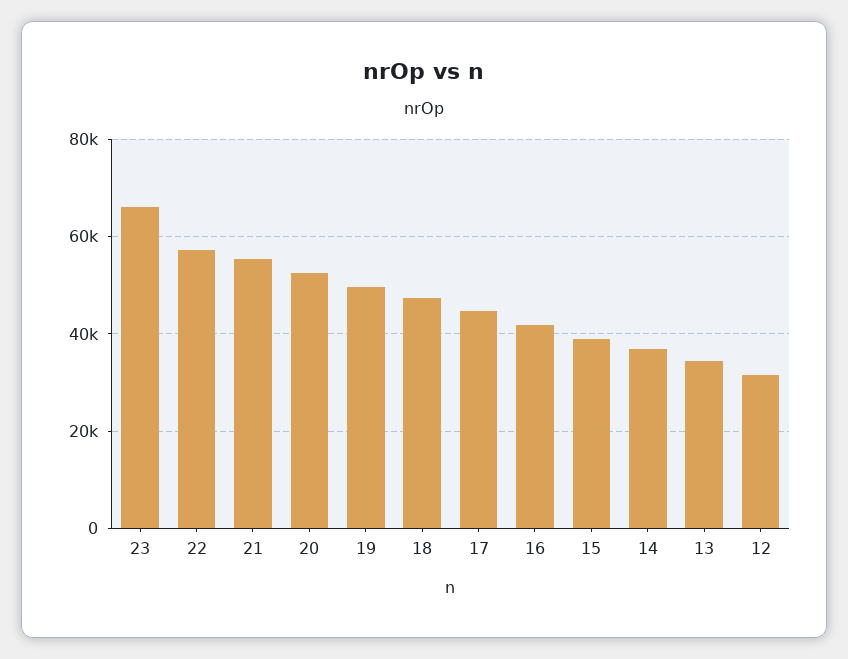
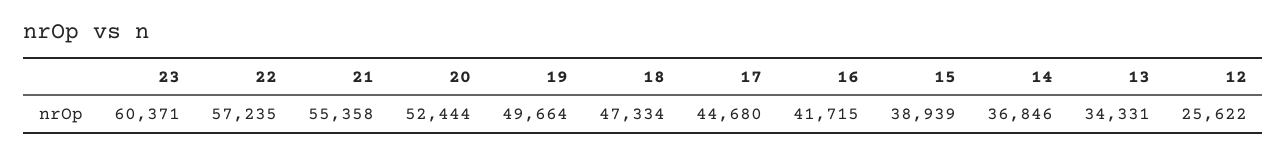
  {
-   "23": 66000,
+   "23": 60371,
    "22": 57235,
    "21": 55358,
    "20": 52444,
    "19": 49664,
    "18": 47334,
    "17": 44680,
    "16": 41715,
    "15": 38939,
    "14": 36846,
    "13": 34331,
-   "12": 32000
+   "12": 25622
  }

